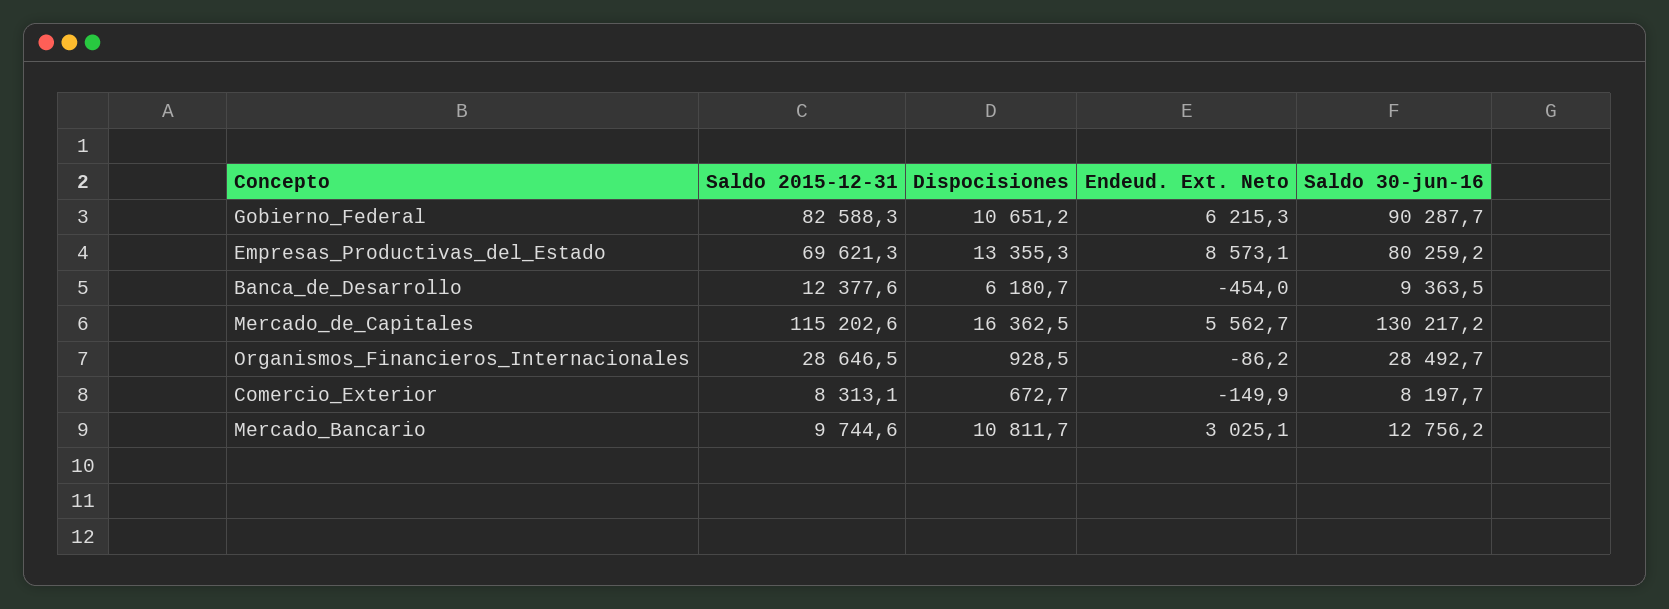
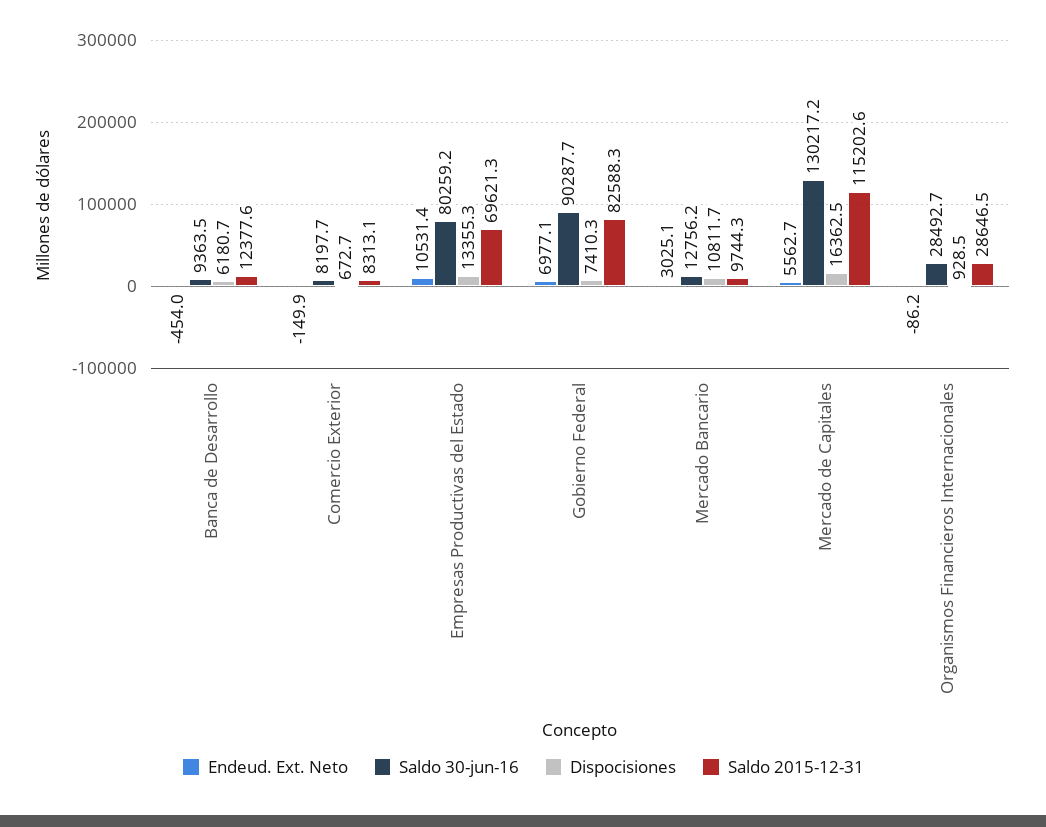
  {
    "Saldo 2015-12-31": {
      "Gobierno_Federal": 82588.3,
      "Empresas_Productivas_del_Estado": 69621.3,
      "Banca_de_Desarrollo": 12377.6,
      "Mercado_de_Capitales": 115202.6,
      "Organismos_Financieros_Internacionales": 28646.5,
      "Comercio_Exterior": 8313.1,
-     "Mercado_Bancario": 9744.6
+     "Mercado_Bancario": 9744.3
    },
    "Dispocisiones": {
-     "Gobierno_Federal": 10651.2,
+     "Gobierno_Federal": 7410.3,
      "Empresas_Productivas_del_Estado": 13355.3,
      "Banca_de_Desarrollo": 6180.7,
      "Mercado_de_Capitales": 16362.5,
      "Organismos_Financieros_Internacionales": 928.5,
      "Comercio_Exterior": 672.7,
      "Mercado_Bancario": 10811.7
    },
    "Endeud. Ext. Neto": {
-     "Gobierno_Federal": 6215.3,
+     "Gobierno_Federal": 6977.1,
-     "Empresas_Productivas_del_Estado": 8573.1,
+     "Empresas_Productivas_del_Estado": 10531.4,
      "Banca_de_Desarrollo": -454,
      "Mercado_de_Capitales": 5562.7,
      "Organismos_Financieros_Internacionales": -86.2,
      "Comercio_Exterior": -149.9,
      "Mercado_Bancario": 3025.1
    },
    "Saldo 30-jun-16": {
      "Gobierno_Federal": 90287.7,
      "Empresas_Productivas_del_Estado": 80259.2,
      "Banca_de_Desarrollo": 9363.5,
      "Mercado_de_Capitales": 130217.2,
      "Organismos_Financieros_Internacionales": 28492.7,
      "Comercio_Exterior": 8197.7,
      "Mercado_Bancario": 12756.2
    }
  }

